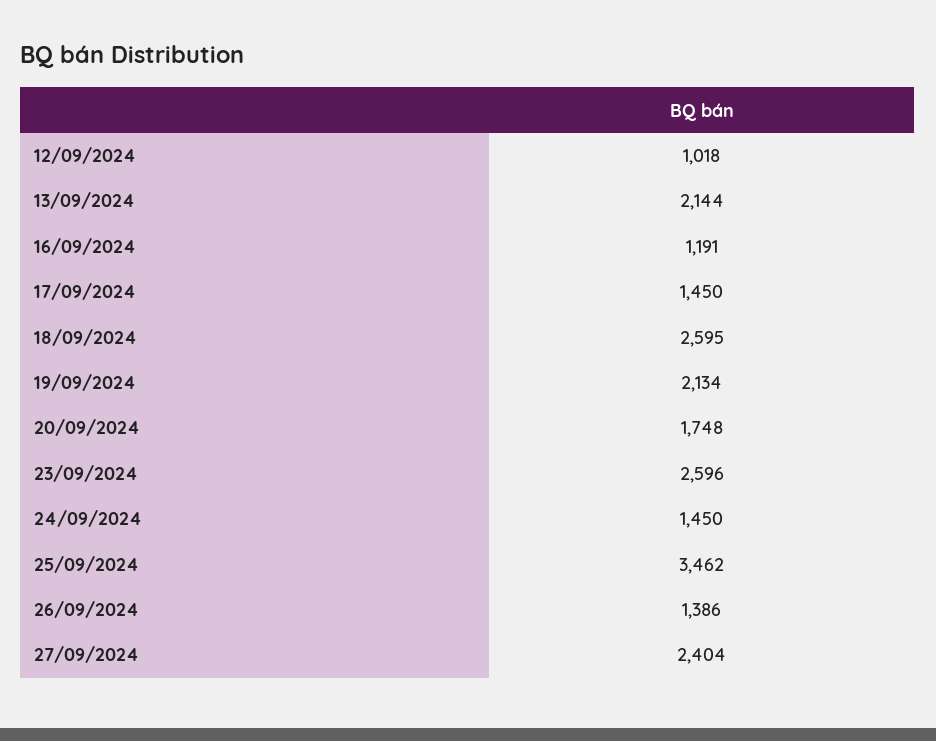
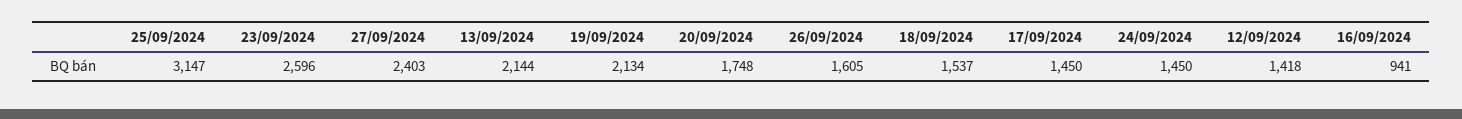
  {
-   "12/09/2024": 1018,
+   "12/09/2024": 1418,
    "13/09/2024": 2144,
-   "16/09/2024": 1191,
+   "16/09/2024": 941,
    "17/09/2024": 1450,
-   "18/09/2024": 2595,
+   "18/09/2024": 1537,
    "19/09/2024": 2134,
    "20/09/2024": 1748,
    "23/09/2024": 2596,
    "24/09/2024": 1450,
-   "25/09/2024": 3462,
+   "25/09/2024": 3147,
-   "26/09/2024": 1386,
+   "26/09/2024": 1605,
-   "27/09/2024": 2404
+   "27/09/2024": 2403
  }

